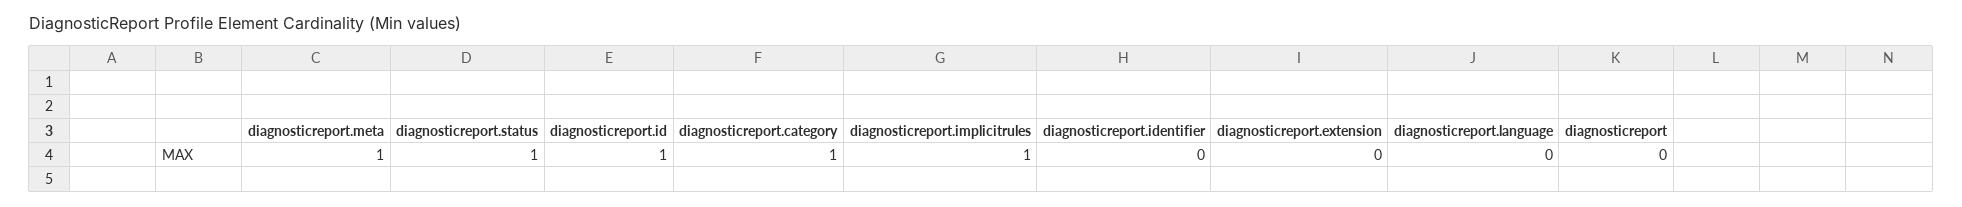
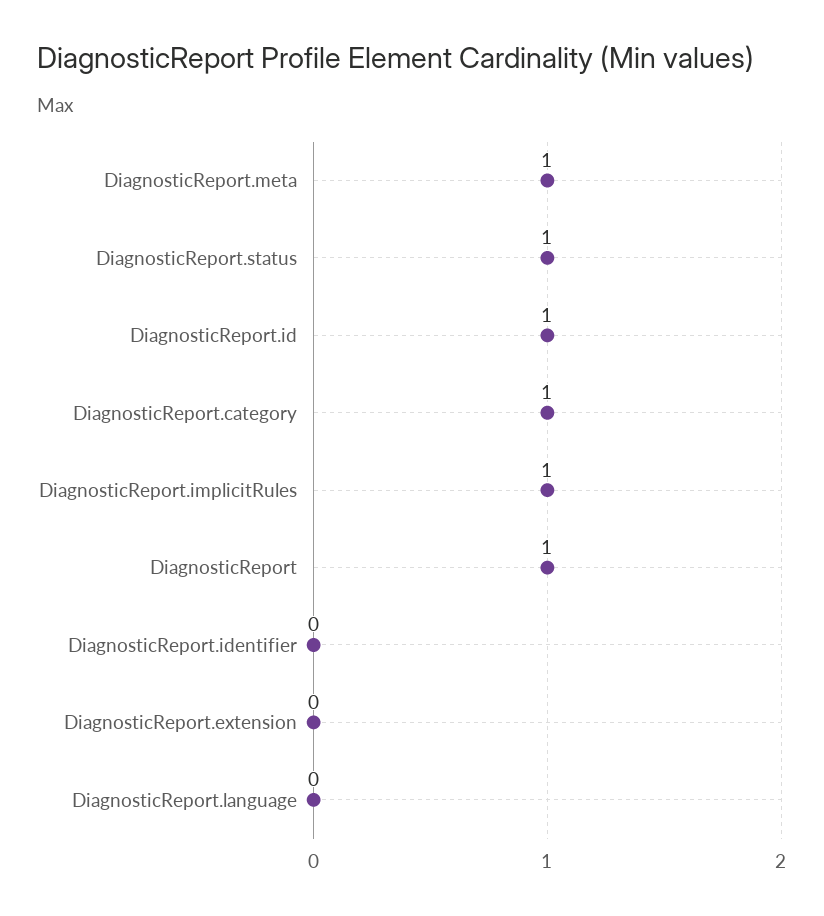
  {
    "diagnosticreport.meta": 1,
    "diagnosticreport.status": 1,
    "diagnosticreport.id": 1,
    "diagnosticreport.category": 1,
    "diagnosticreport.implicitrules": 1,
    "diagnosticreport.identifier": 0,
    "diagnosticreport.extension": 0,
    "diagnosticreport.language": 0,
-   "diagnosticreport": 0
+   "diagnosticreport": 1
  }

